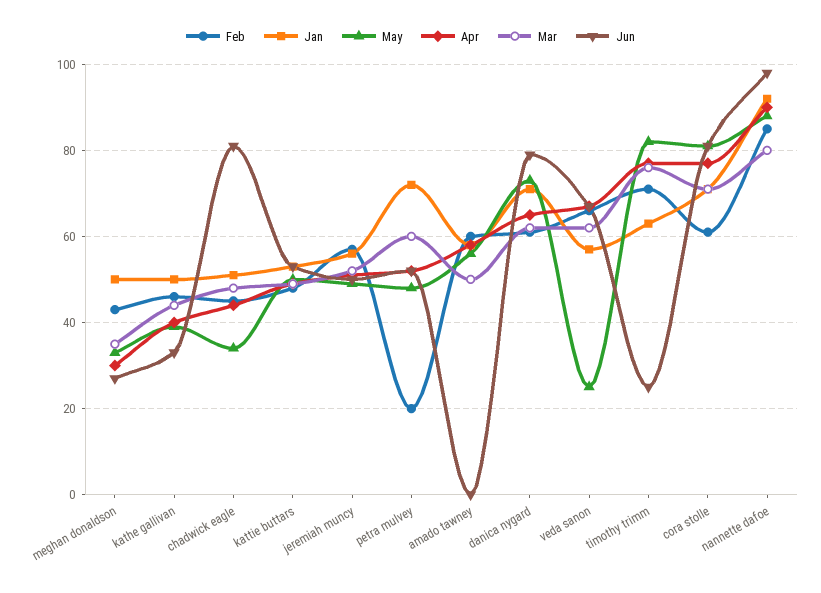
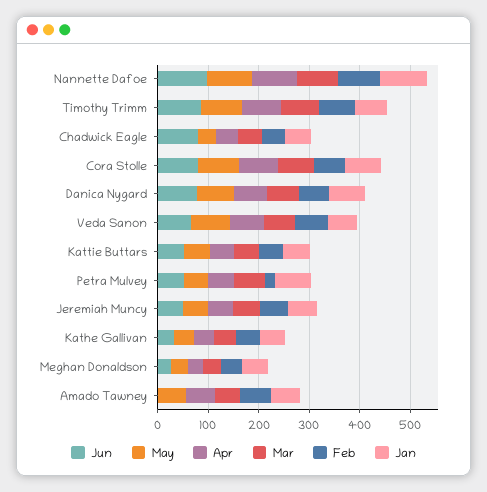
  {
    "Feb": {
      "meghan donaldson": 45,
      "kathe gallivan": 45,
      "chadwick eagle": 45,
      "kattie buttars": 50,
      "jeremiah muncy": 55,
      "petra mulvey": 20,
      "amado tawney": 60,
      "danica nygard": 60,
      "veda sanon": 65,
      "timothy trimm": 70,
      "cora stolle": 60,
      "nannette dafoe": 85
    },
    "Jan": {
      "meghan donaldson": 50,
      "kathe gallivan": 50,
      "chadwick eagle": 50,
      "kattie buttars": 55,
      "jeremiah muncy": 55,
      "petra mulvey": 70,
      "amado tawney": 60,
      "danica nygard": 70,
      "veda sanon": 55,
      "timothy trimm": 65,
      "cora stolle": 70,
      "nannette dafoe": 90
    },
    "May": {
      "meghan donaldson": 35,
      "kathe gallivan": 40,
      "chadwick eagle": 35,
      "kattie buttars": 50,
      "jeremiah muncy": 50,
      "petra mulvey": 50,
      "amado tawney": 55,
      "danica nygard": 75,
-     "veda sanon": 25,
+     "veda sanon": 80,
      "timothy trimm": 80,
      "cora stolle": 80,
      "nannette dafoe": 90
    },
    "Apr": {
      "meghan donaldson": 30,
      "kathe gallivan": 40,
      "chadwick eagle": 45,
      "kattie buttars": 50,
      "jeremiah muncy": 50,
      "petra mulvey": 50,
      "amado tawney": 60,
      "danica nygard": 65,
      "veda sanon": 65,
      "timothy trimm": 75,
      "cora stolle": 75,
      "nannette dafoe": 90
    },
    "Mar": {
      "meghan donaldson": 35,
      "kathe gallivan": 45,
      "chadwick eagle": 50,
      "kattie buttars": 50,
      "jeremiah muncy": 50,
      "petra mulvey": 60,
      "amado tawney": 50,
      "danica nygard": 60,
      "veda sanon": 60,
      "timothy trimm": 75,
      "cora stolle": 70,
      "nannette dafoe": 80
    },
    "Jun": {
      "meghan donaldson": 25,
      "kathe gallivan": 35,
      "chadwick eagle": 80,
      "kattie buttars": 55,
      "jeremiah muncy": 50,
      "petra mulvey": 50,
      "amado tawney": 0,
      "danica nygard": 80,
      "veda sanon": 65,
-     "timothy trimm": 25,
+     "timothy trimm": 80,
      "cora stolle": 80,
      "nannette dafoe": 100
    }
  }

